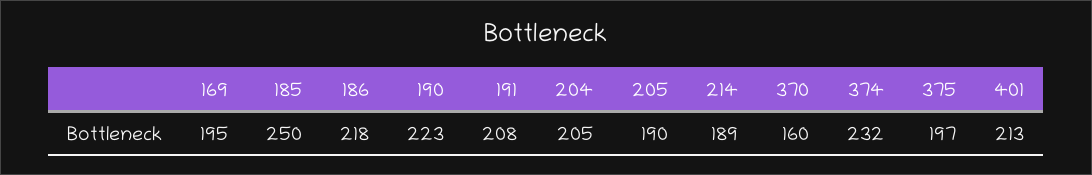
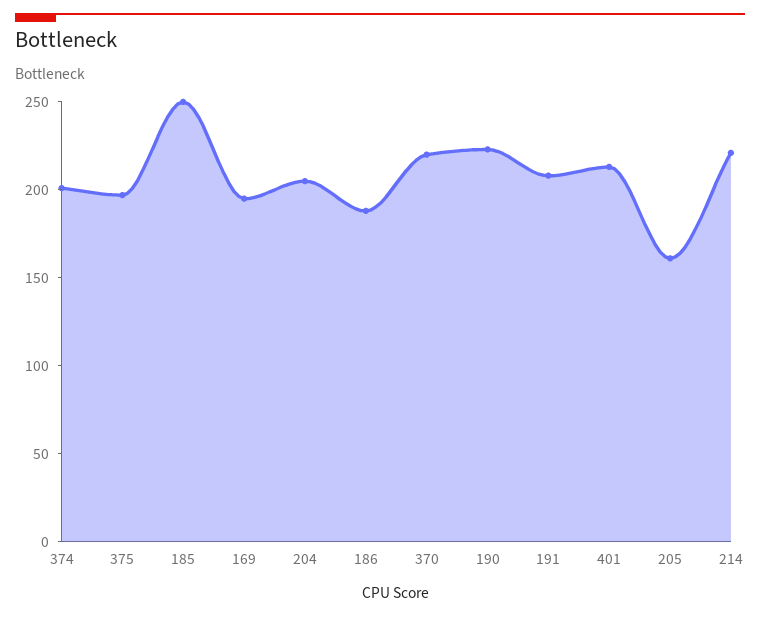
  {
    "169": 195,
    "185": 250,
-   "186": 218,
+   "186": 190,
    "190": 223,
    "191": 208,
    "204": 205,
-   "205": 190,
+   "205": 160,
-   "214": 189,
+   "214": 220,
-   "370": 160,
+   "370": 220,
-   "374": 232,
+   "374": 200,
    "375": 197,
    "401": 213
  }

